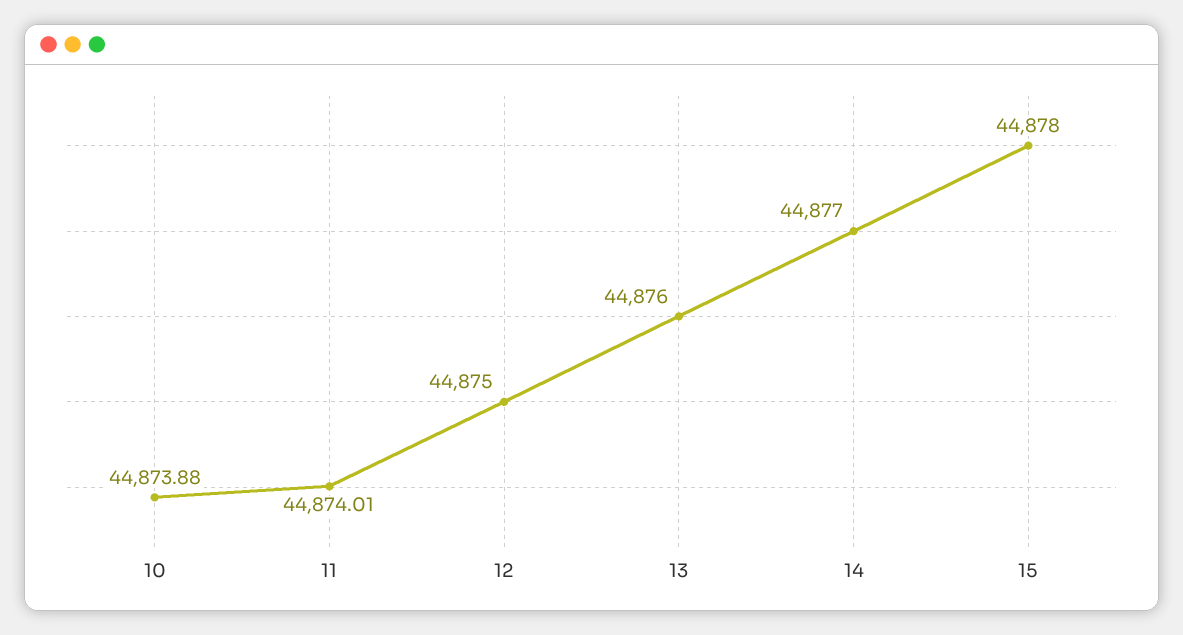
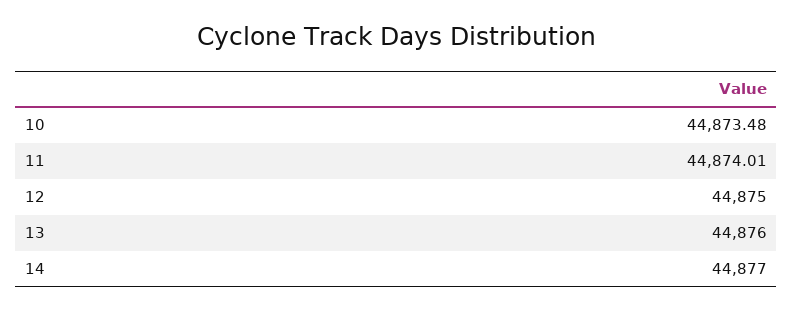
  {
-   "10": 44873.88,
+   "10": 44873.48,
    "11": 44874.01,
    "12": 44875,
    "13": 44876,
-   "14": 44877,
+   "14": 44877
-   "15": 44878
  }

